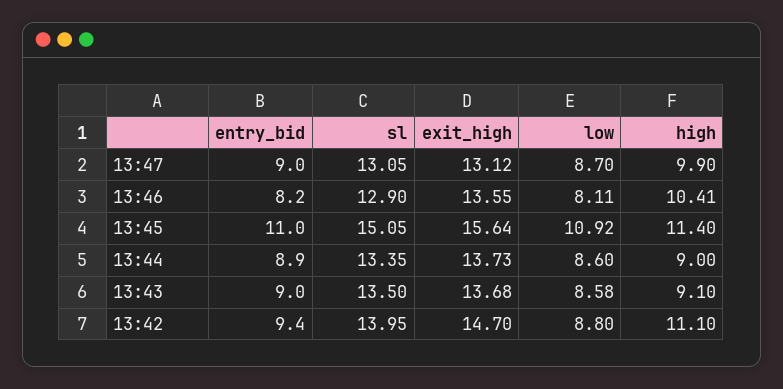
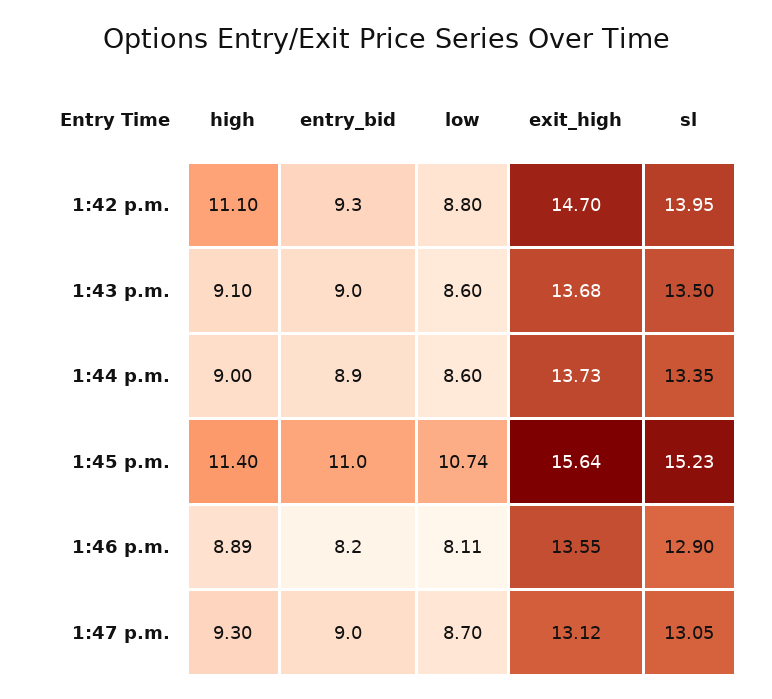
  {
    "entry_bid": {
      "13:47": 9,
      "13:46": 8.2,
      "13:45": 11,
      "13:44": 8.9,
      "13:43": 9,
-     "13:42": 9.4
+     "13:42": 9.3
    },
    "sl": {
      "13:47": 13.05,
      "13:46": 12.9,
-     "13:45": 15.05,
+     "13:45": 15.23,
      "13:44": 13.35,
      "13:43": 13.5,
      "13:42": 13.95
    },
    "exit_high": {
      "13:47": 13.12,
      "13:46": 13.55,
      "13:45": 15.64,
      "13:44": 13.73,
      "13:43": 13.68,
      "13:42": 14.7
    },
    "low": {
      "13:47": 8.7,
      "13:46": 8.11,
-     "13:45": 10.92,
+     "13:45": 10.74,
      "13:44": 8.6,
-     "13:43": 8.58,
+     "13:43": 8.6,
      "13:42": 8.8
    },
    "high": {
-     "13:47": 9.9,
+     "13:47": 9.3,
-     "13:46": 10.41,
+     "13:46": 8.89,
      "13:45": 11.4,
      "13:44": 9,
      "13:43": 9.1,
      "13:42": 11.1
    }
  }

